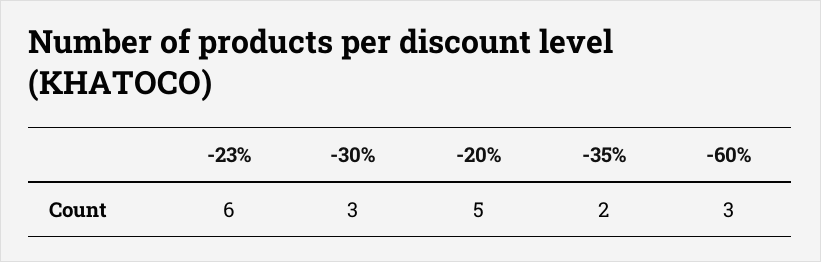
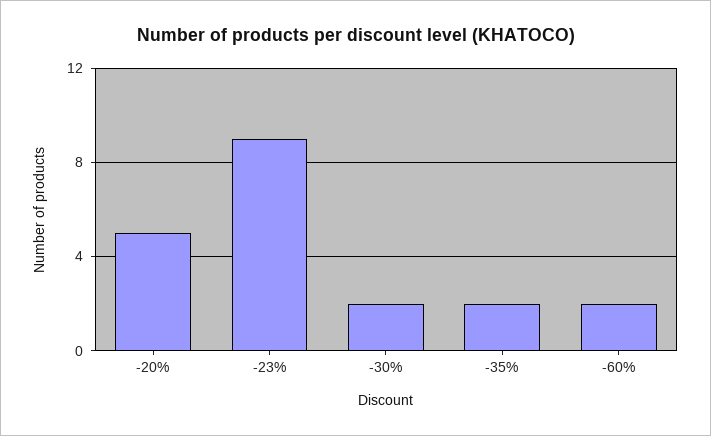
  {
-   "-23%": 6,
+   "-23%": 9,
-   "-30%": 3,
+   "-30%": 2,
    "-20%": 5,
    "-35%": 2,
-   "-60%": 3
+   "-60%": 2
  }

